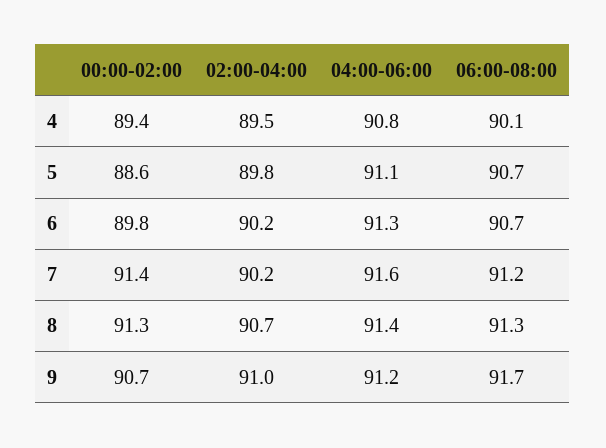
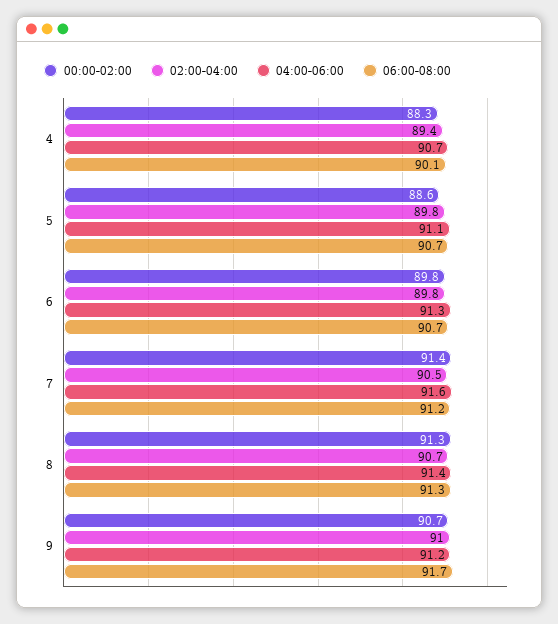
  {
    "00:00-02:00": {
-     "4": 89.4,
+     "4": 88.3,
      "5": 88.6,
      "6": 89.8,
      "7": 91.4,
      "8": 91.3,
      "9": 90.7
    },
    "02:00-04:00": {
-     "4": 89.5,
+     "4": 89.4,
      "5": 89.8,
-     "6": 90.2,
+     "6": 89.8,
-     "7": 90.2,
+     "7": 90.5,
      "8": 90.7,
      "9": 91
    },
    "04:00-06:00": {
-     "4": 90.8,
+     "4": 90.7,
      "5": 91.1,
      "6": 91.3,
      "7": 91.6,
      "8": 91.4,
      "9": 91.2
    },
    "06:00-08:00": {
      "4": 90.1,
      "5": 90.7,
      "6": 90.7,
      "7": 91.2,
      "8": 91.3,
      "9": 91.7
    }
  }

